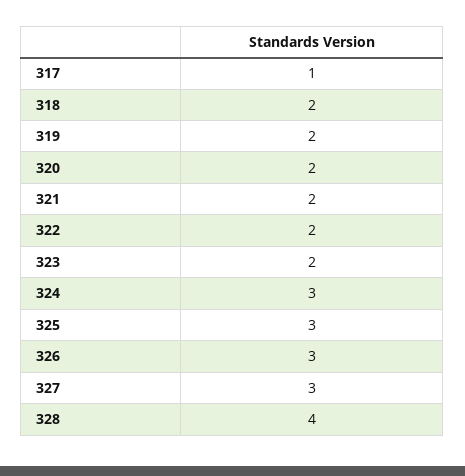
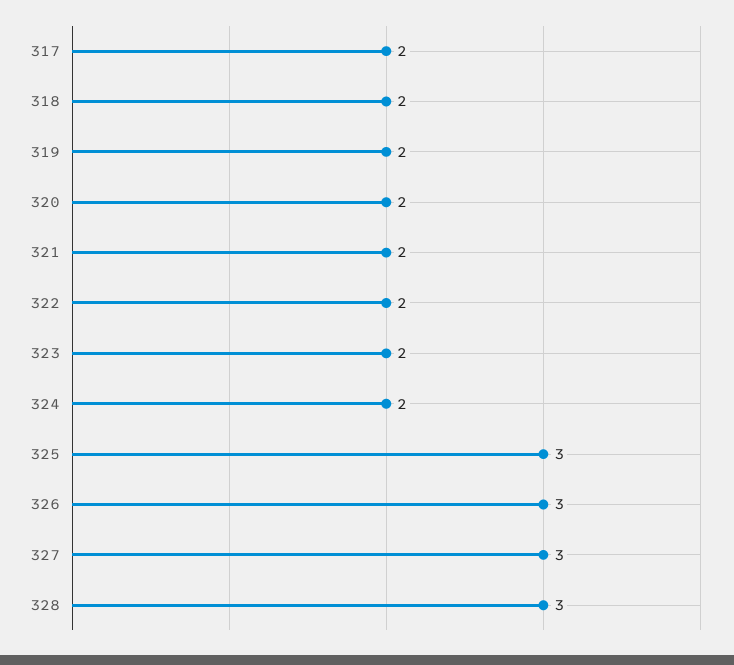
  {
-   "317": 1,
+   "317": 2,
    "318": 2,
    "319": 2,
    "320": 2,
    "321": 2,
    "322": 2,
    "323": 2,
-   "324": 3,
+   "324": 2,
    "325": 3,
    "326": 3,
    "327": 3,
-   "328": 4
+   "328": 3
  }

